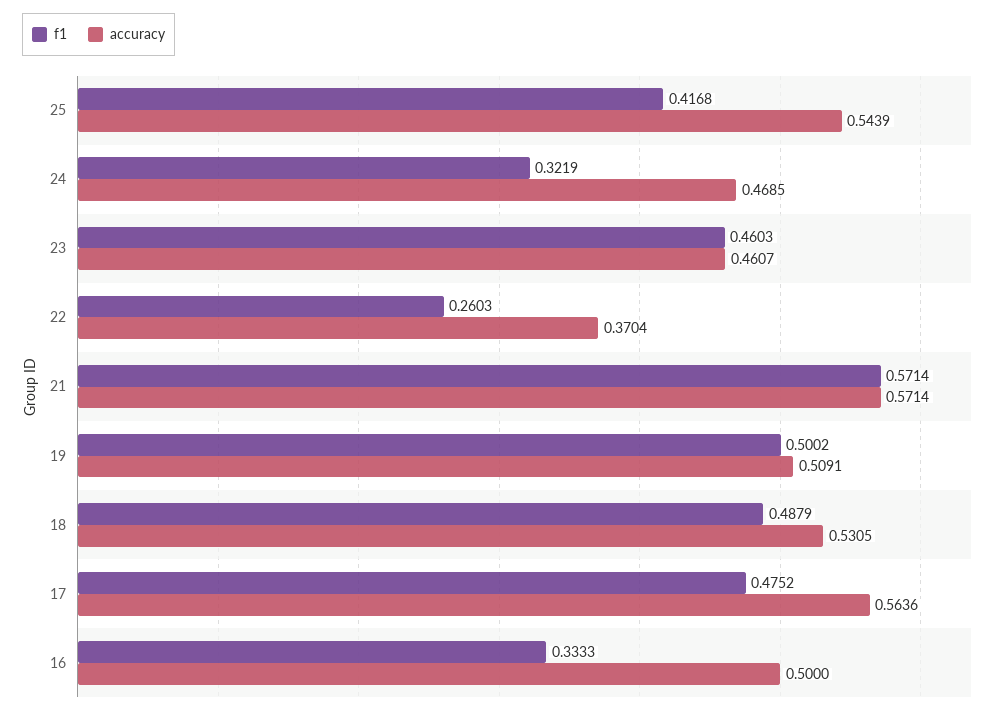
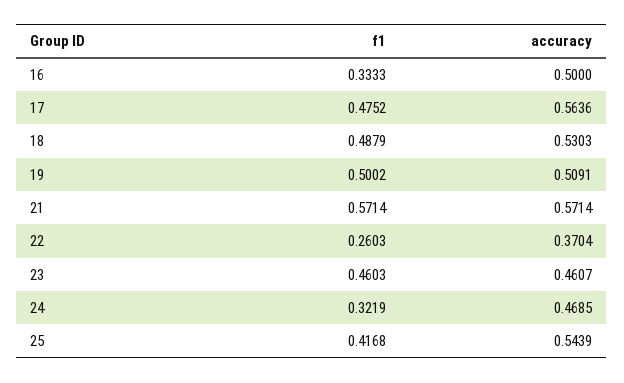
  {
    "f1": {
      "25": 0.4168,
      "24": 0.3219,
      "23": 0.4603,
      "22": 0.2603,
      "21": 0.5714,
      "19": 0.5002,
      "18": 0.4879,
      "17": 0.4752,
      "16": 0.3333
    },
    "accuracy": {
      "25": 0.5439,
      "24": 0.4685,
      "23": 0.4607,
      "22": 0.3704,
      "21": 0.5714,
      "19": 0.5091,
-     "18": 0.5305,
+     "18": 0.5303,
      "17": 0.5636,
      "16": 0.5
    }
  }

